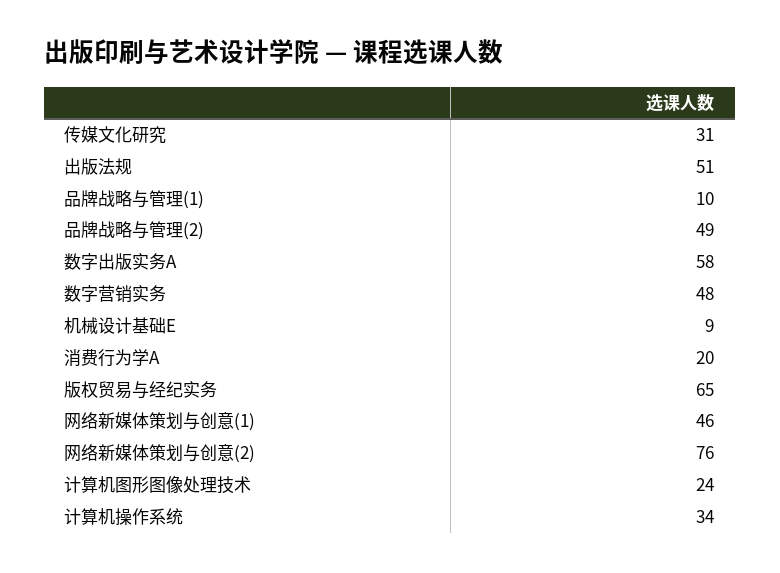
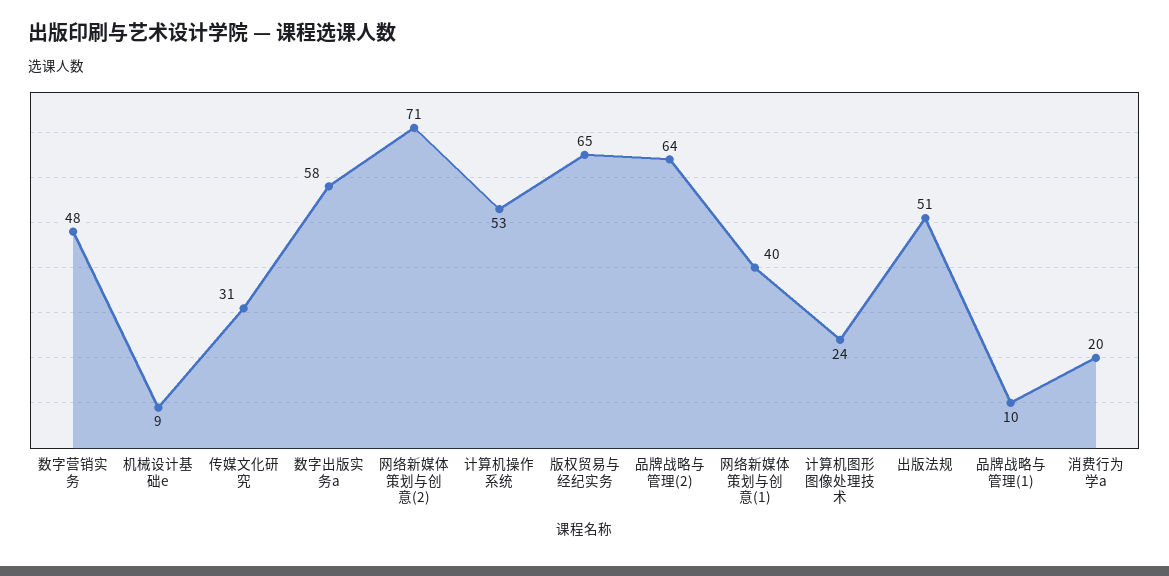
  {
    "传媒文化研究": 31,
    "出版法规": 51,
    "品牌战略与管理(1)": 10,
-   "品牌战略与管理(2)": 49,
+   "品牌战略与管理(2)": 64,
    "数字出版实务A": 58,
    "数字营销实务": 48,
    "机械设计基础E": 9,
    "消费行为学A": 20,
    "版权贸易与经纪实务": 65,
-   "网络新媒体策划与创意(1)": 46,
+   "网络新媒体策划与创意(1)": 40,
-   "网络新媒体策划与创意(2)": 76,
+   "网络新媒体策划与创意(2)": 71,
    "计算机图形图像处理技术": 24,
-   "计算机操作系统": 34
+   "计算机操作系统": 53
  }

